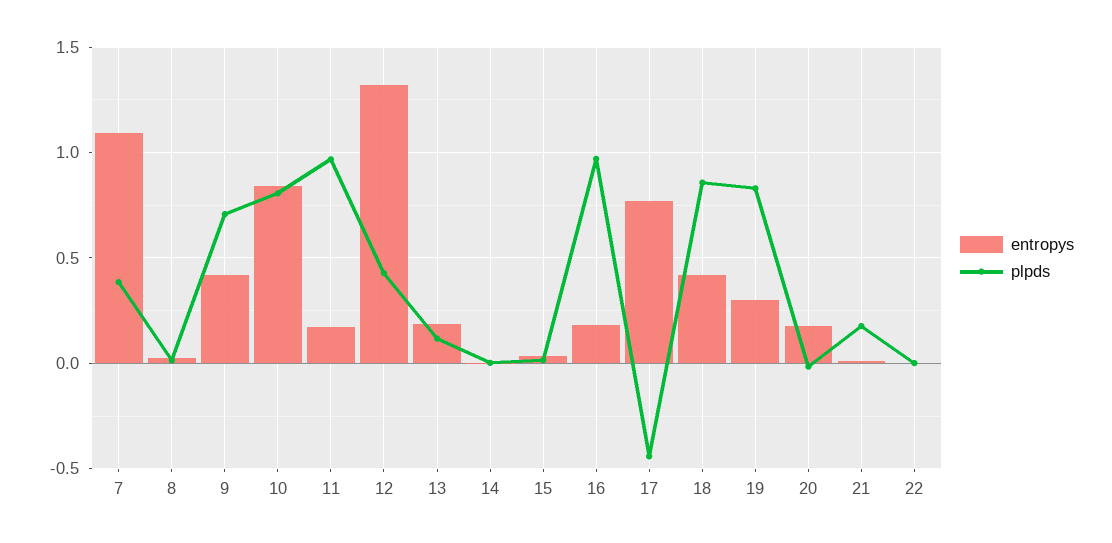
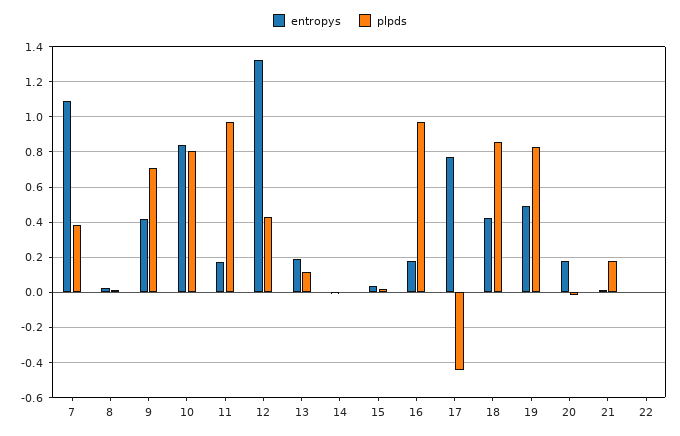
  {
    "entropys": {
      "7": 1.1,
      "8": 0.05,
      "9": 0.4,
      "10": 0.85,
      "11": 0.15,
      "12": 1.3,
      "13": 0.2,
      "14": 0,
      "15": 0.05,
      "16": 0.2,
      "17": 0.75,
      "18": 0.4,
-     "19": 0.3,
+     "19": 0.5,
      "20": 0.2,
      "21": 0,
      "22": 0
    },
    "plpds": {
      "7": 0.4,
      "8": 0,
      "9": 0.7,
      "10": 0.8,
      "11": 0.95,
      "12": 0.45,
      "13": 0.1,
      "14": 0,
      "15": 0,
      "16": 0.95,
      "17": -0.45,
      "18": 0.85,
      "19": 0.85,
      "20": 0,
      "21": 0.2,
      "22": 0
    }
  }

